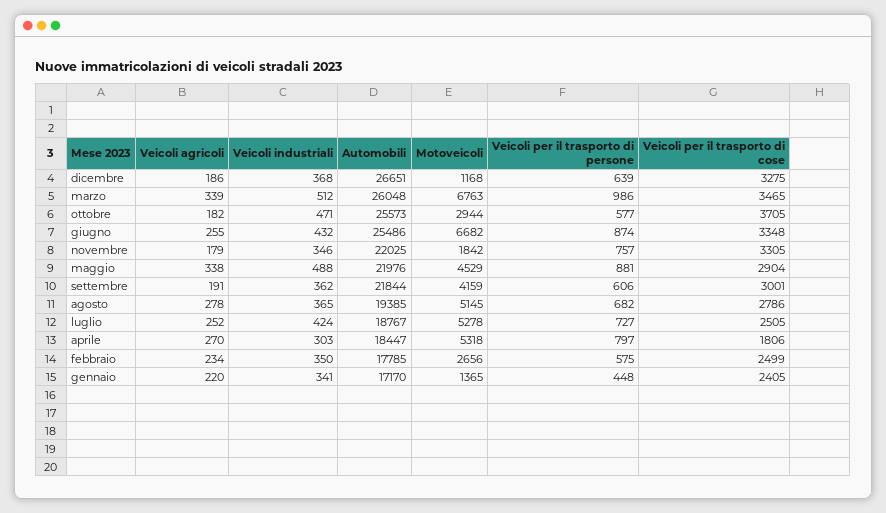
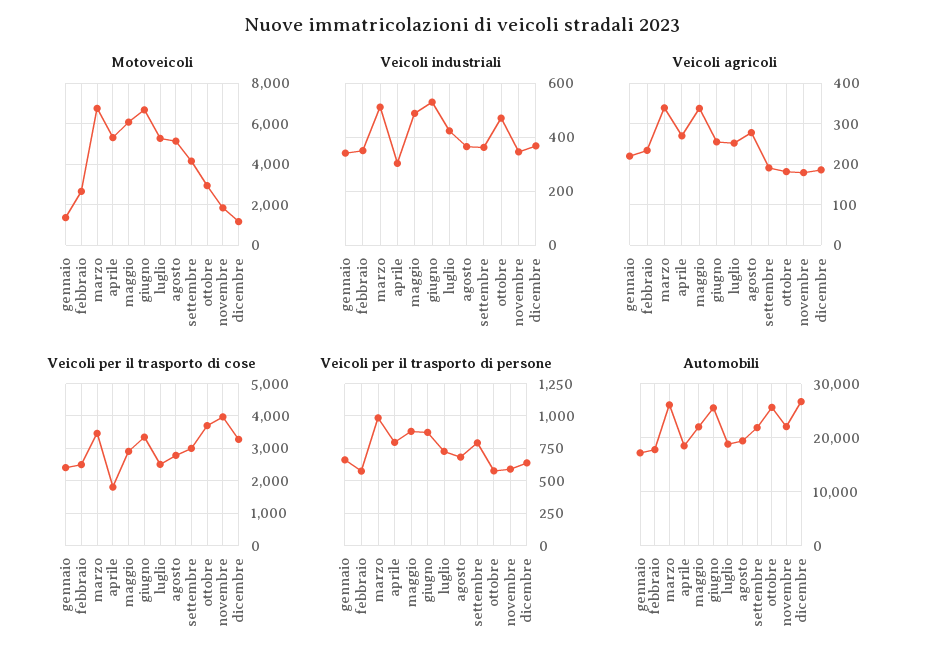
  {
    "Veicoli agricoli": {
      "dicembre": 186,
      "marzo": 339,
      "ottobre": 182,
      "giugno": 255,
      "novembre": 179,
      "maggio": 338,
      "settembre": 191,
      "agosto": 278,
      "luglio": 252,
      "aprile": 270,
      "febbraio": 234,
      "gennaio": 220
    },
    "Veicoli industriali": {
      "dicembre": 368,
      "marzo": 512,
      "ottobre": 471,
-     "giugno": 432,
+     "giugno": 525,
      "novembre": 346,
      "maggio": 488,
      "settembre": 362,
      "agosto": 365,
      "luglio": 424,
      "aprile": 303,
      "febbraio": 350,
      "gennaio": 341
    },
    "Automobili": {
      "dicembre": 26651,
      "marzo": 26048,
      "ottobre": 25573,
      "giugno": 25486,
      "novembre": 22025,
      "maggio": 21976,
      "settembre": 21844,
      "agosto": 19385,
      "luglio": 18767,
      "aprile": 18447,
      "febbraio": 17785,
      "gennaio": 17170
    },
    "Motoveicoli": {
      "dicembre": 1168,
      "marzo": 6763,
      "ottobre": 2944,
      "giugno": 6682,
      "novembre": 1842,
-     "maggio": 4529,
+     "maggio": 6000,
      "settembre": 4159,
      "agosto": 5145,
      "luglio": 5278,
      "aprile": 5318,
      "febbraio": 2656,
      "gennaio": 1365
    },
    "Veicoli per il trasporto di persone": {
      "dicembre": 639,
      "marzo": 986,
      "ottobre": 577,
      "giugno": 874,
-     "novembre": 757,
+     "novembre": 600,
      "maggio": 881,
-     "settembre": 606,
+     "settembre": 800,
      "agosto": 682,
      "luglio": 727,
      "aprile": 797,
      "febbraio": 575,
-     "gennaio": 448
+     "gennaio": 650
    },
    "Veicoli per il trasporto di cose": {
      "dicembre": 3275,
      "marzo": 3465,
      "ottobre": 3705,
      "giugno": 3348,
-     "novembre": 3305,
+     "novembre": 4000,
      "maggio": 2904,
      "settembre": 3001,
      "agosto": 2786,
      "luglio": 2505,
      "aprile": 1806,
      "febbraio": 2499,
      "gennaio": 2405
    }
  }

